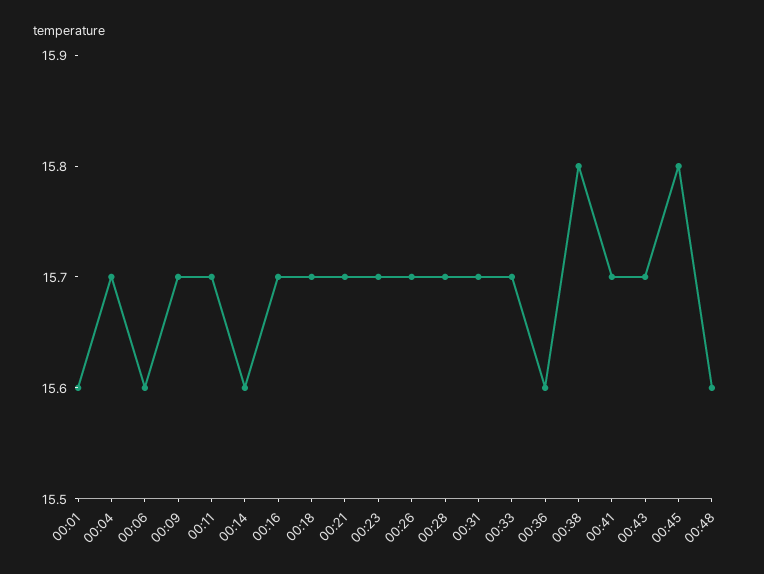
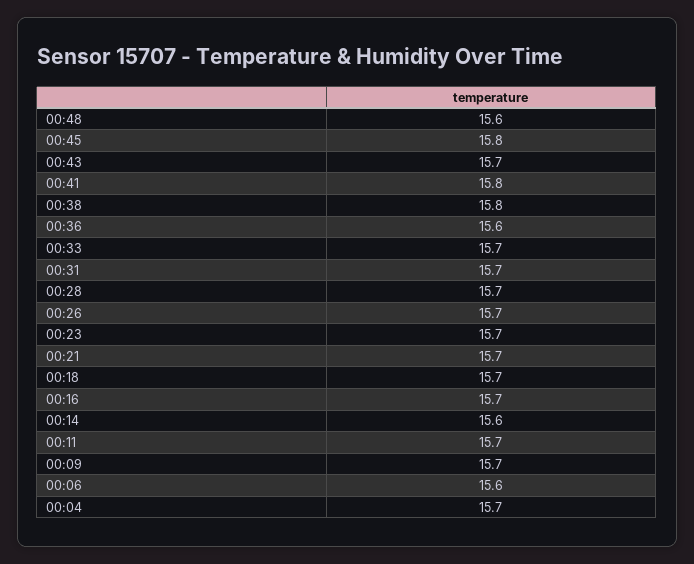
  {
-   "00:01": 15.6,
    "00:04": 15.7,
    "00:06": 15.6,
    "00:09": 15.7,
    "00:11": 15.7,
    "00:14": 15.6,
    "00:16": 15.7,
    "00:18": 15.7,
    "00:21": 15.7,
    "00:23": 15.7,
    "00:26": 15.7,
    "00:28": 15.7,
    "00:31": 15.7,
    "00:33": 15.7,
    "00:36": 15.6,
    "00:38": 15.8,
-   "00:41": 15.7,
+   "00:41": 15.8,
    "00:43": 15.7,
    "00:45": 15.8,
    "00:48": 15.6
  }

